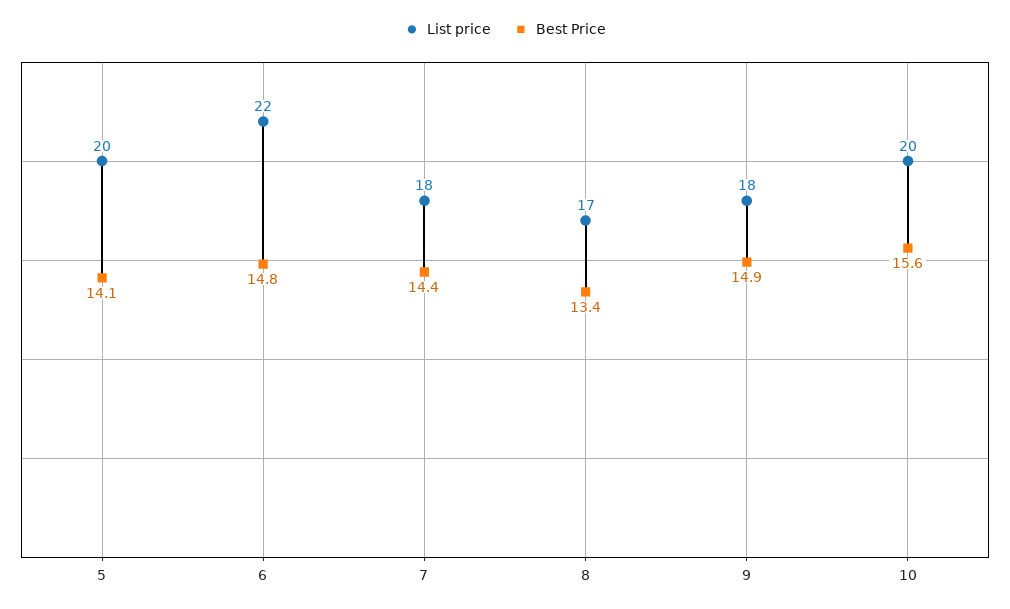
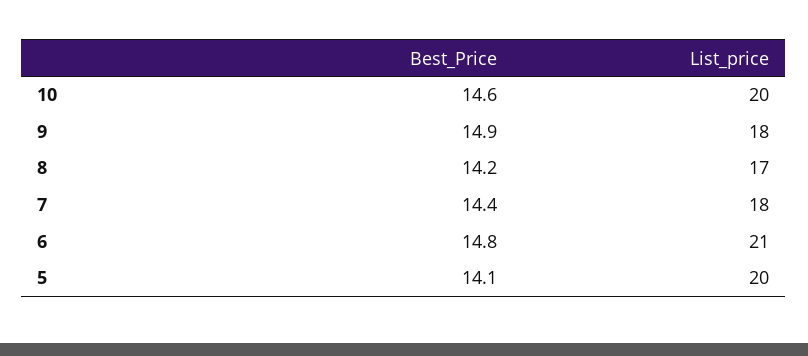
  {
    "List price": {
      "5": 20,
-     "6": 22,
+     "6": 21,
      "7": 18,
      "8": 17,
      "9": 18,
      "10": 20
    },
    "Best Price": {
      "5": 14.1,
      "6": 14.8,
      "7": 14.4,
-     "8": 13.4,
+     "8": 14.2,
      "9": 14.9,
-     "10": 15.6
+     "10": 14.6
    }
  }

